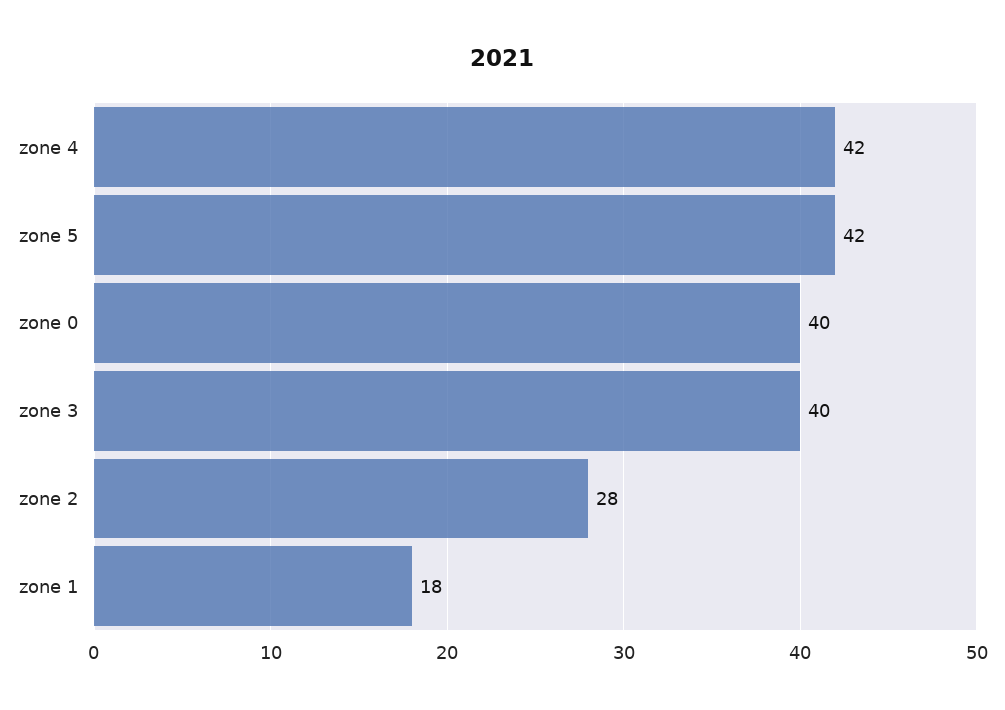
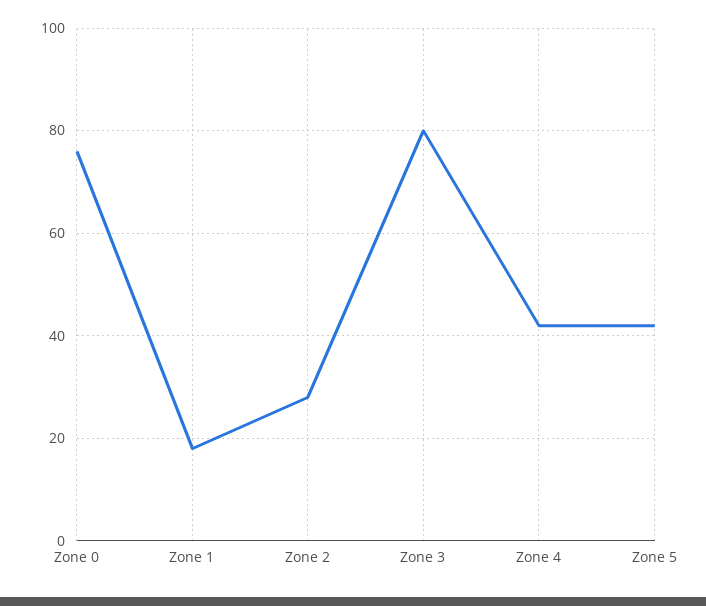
  {
    "zone 4": 42,
    "zone 5": 42,
-   "zone 0": 40,
+   "zone 0": 75,
-   "zone 3": 40,
+   "zone 3": 80,
    "zone 2": 28,
    "zone 1": 18
  }

